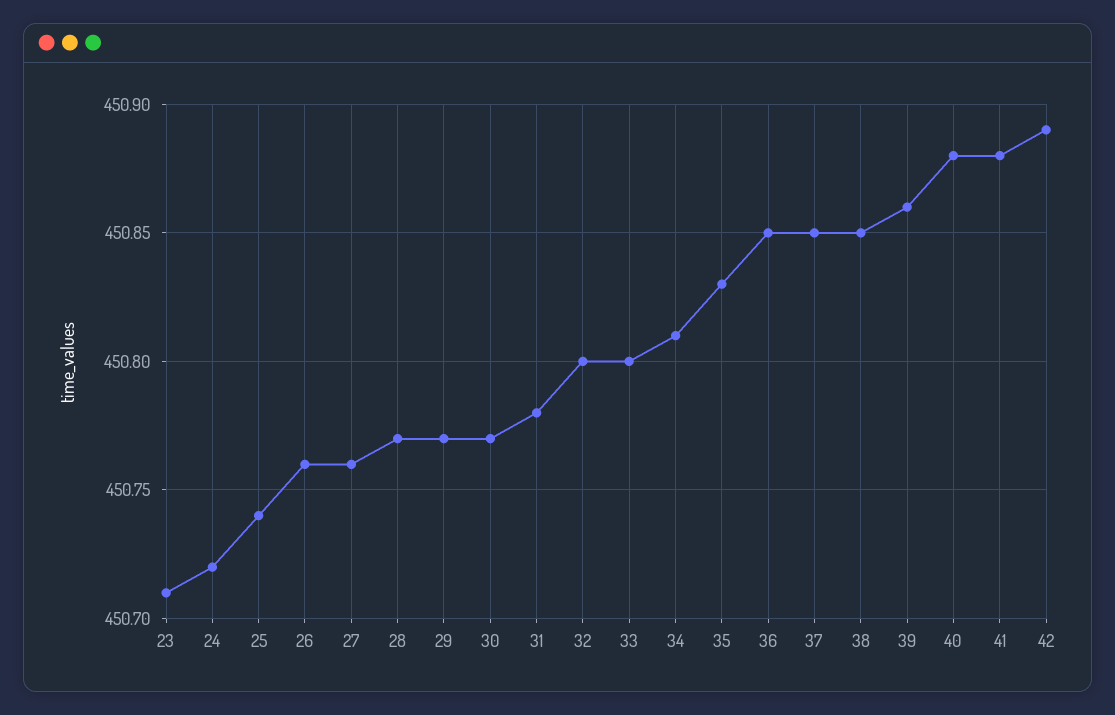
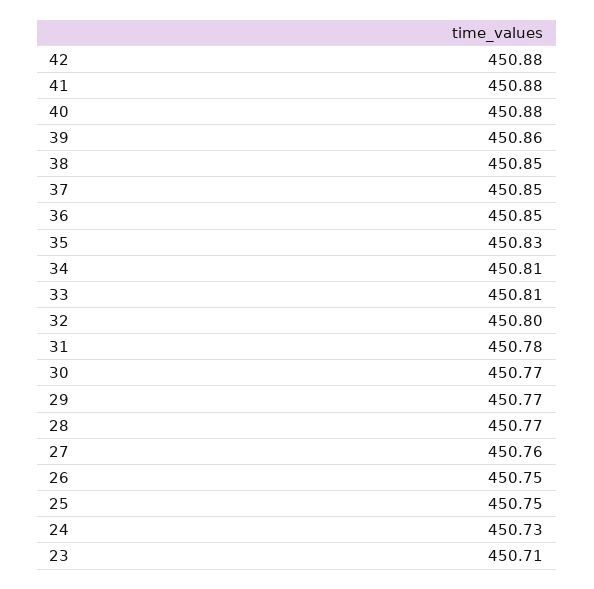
  {
    "23": 450.71,
-   "24": 450.72,
+   "24": 450.73,
-   "25": 450.74,
+   "25": 450.75,
-   "26": 450.76,
+   "26": 450.75,
    "27": 450.76,
    "28": 450.77,
    "29": 450.77,
    "30": 450.77,
    "31": 450.78,
    "32": 450.8,
-   "33": 450.8,
+   "33": 450.81,
    "34": 450.81,
    "35": 450.83,
    "36": 450.85,
    "37": 450.85,
    "38": 450.85,
    "39": 450.86,
    "40": 450.88,
    "41": 450.88,
-   "42": 450.89
+   "42": 450.88
  }

